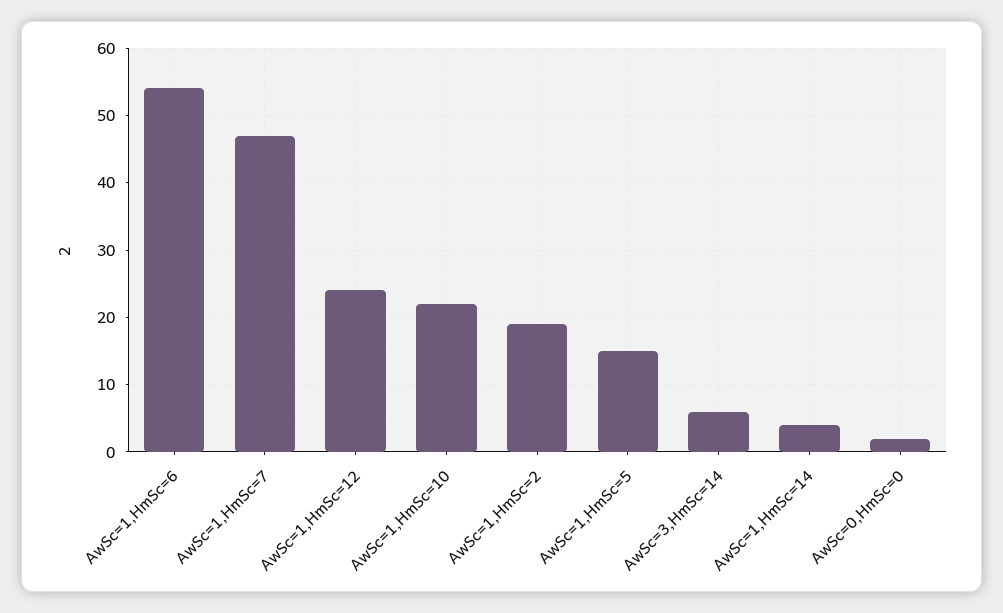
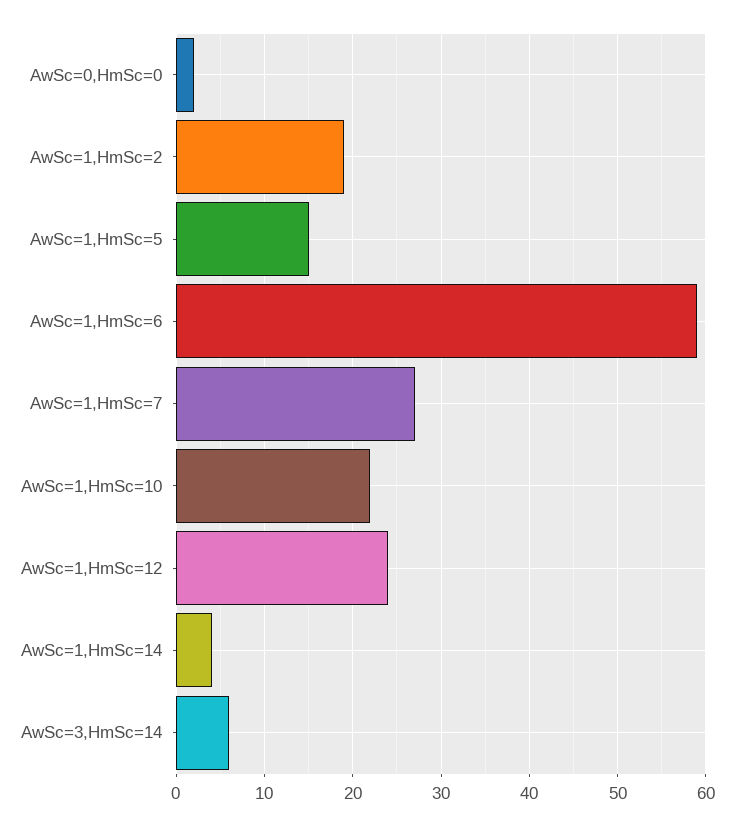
  {
-   "AwSc=1,HmSc=6": 54,
+   "AwSc=1,HmSc=6": 59,
-   "AwSc=1,HmSc=7": 47,
+   "AwSc=1,HmSc=7": 27,
    "AwSc=1,HmSc=12": 24,
    "AwSc=1,HmSc=10": 22,
    "AwSc=1,HmSc=2": 19,
    "AwSc=1,HmSc=5": 15,
    "AwSc=3,HmSc=14": 6,
    "AwSc=1,HmSc=14": 4,
    "AwSc=0,HmSc=0": 2
  }

